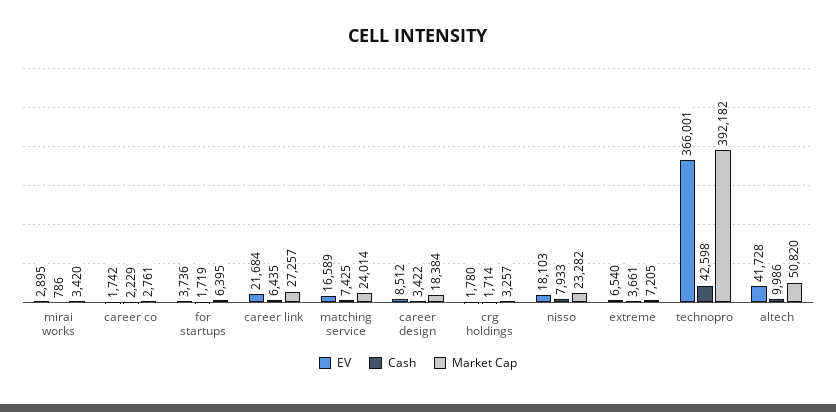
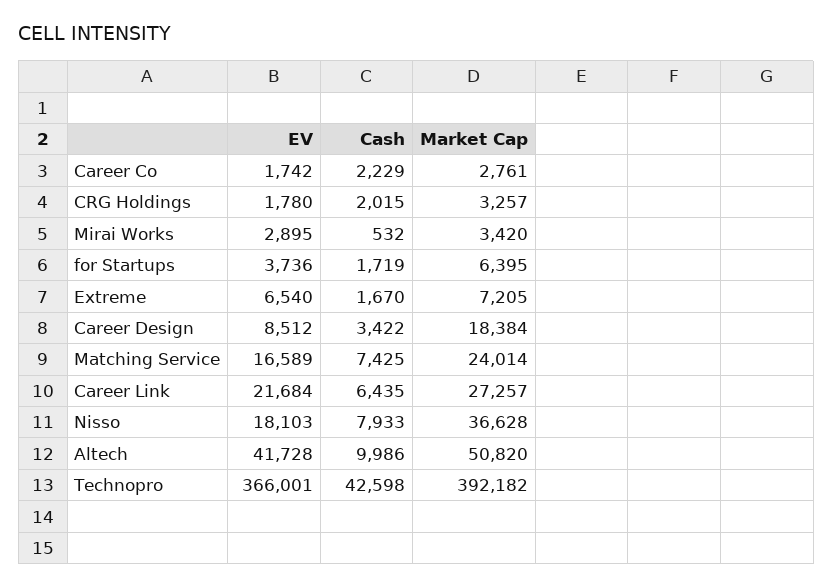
  {
    "EV": {
      "mirai works": 2895,
      "career co": 1742,
      "for startups": 3736,
      "career link": 21684,
      "matching service": 16589,
      "career design": 8512,
      "crg holdings": 1780,
      "nisso": 18103,
      "extreme": 6540,
      "technopro": 366001,
      "altech": 41728
    },
    "Cash": {
-     "mirai works": 786,
+     "mirai works": 532,
      "career co": 2229,
      "for startups": 1719,
      "career link": 6435,
      "matching service": 7425,
      "career design": 3422,
-     "crg holdings": 1714,
+     "crg holdings": 2015,
      "nisso": 7933,
-     "extreme": 3661,
+     "extreme": 1670,
      "technopro": 42598,
      "altech": 9986
    },
    "Market Cap": {
      "mirai works": 3420,
      "career co": 2761,
      "for startups": 6395,
      "career link": 27257,
      "matching service": 24014,
      "career design": 18384,
      "crg holdings": 3257,
-     "nisso": 23282,
+     "nisso": 36628,
      "extreme": 7205,
      "technopro": 392182,
      "altech": 50820
    }
  }

